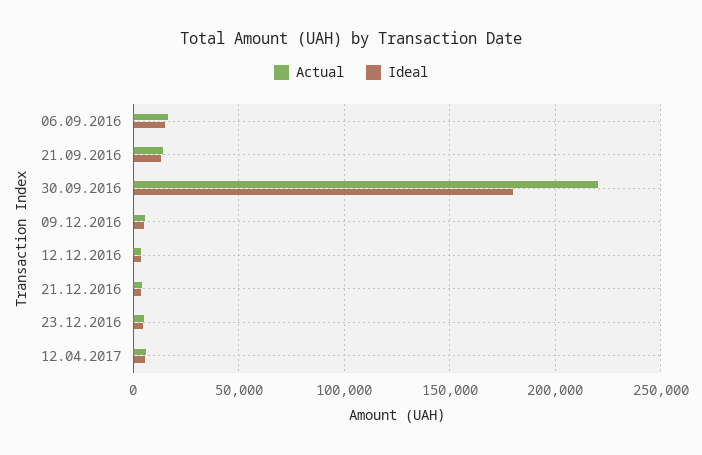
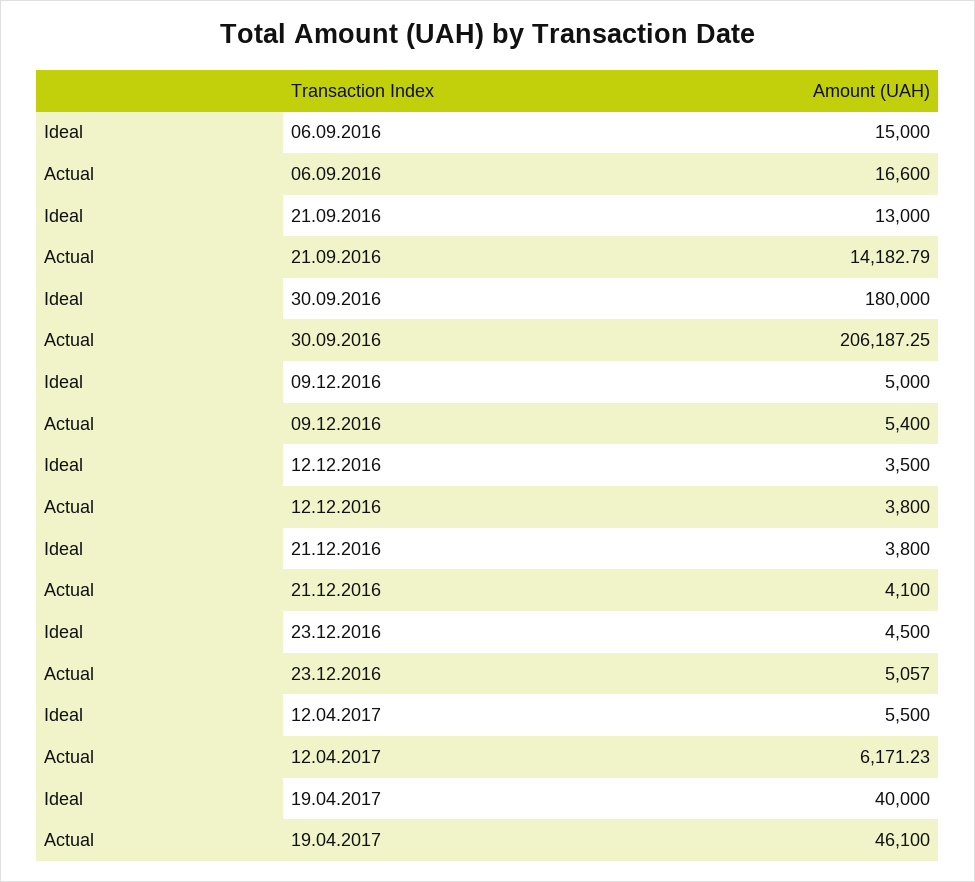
  {
    "Actual": {
      "06.09.2016": 16600,
      "21.09.2016": 14182.79,
-     "30.09.2016": 220000,
+     "30.09.2016": 206187.25,
      "09.12.2016": 5400,
      "12.12.2016": 3800,
      "21.12.2016": 4100,
      "23.12.2016": 5057,
-     "12.04.2017": 6171.23
+     "12.04.2017": 6171.23,
+     "19.04.2017": 46100
    },
    "Ideal": {
      "06.09.2016": 15000,
      "21.09.2016": 13000,
      "30.09.2016": 180000,
      "09.12.2016": 5000,
      "12.12.2016": 3500,
      "21.12.2016": 3800,
      "23.12.2016": 4500,
-     "12.04.2017": 5500
+     "12.04.2017": 5500,
+     "19.04.2017": 40000
    }
  }

